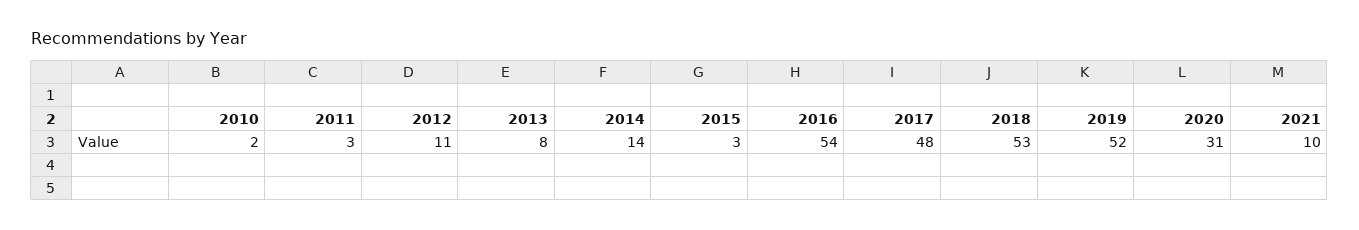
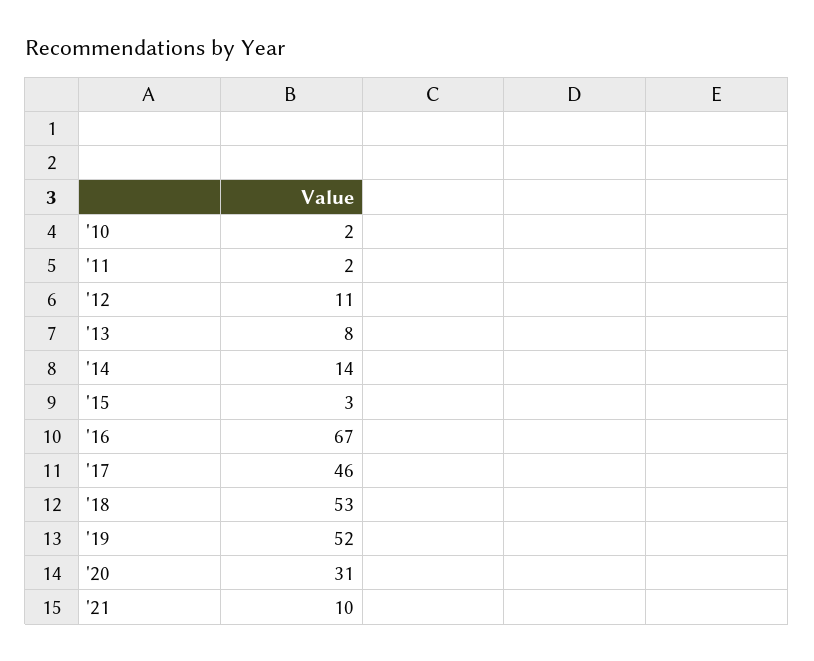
  {
    "2010": 2,
-   "2011": 3,
+   "2011": 2,
    "2012": 11,
    "2013": 8,
    "2014": 14,
    "2015": 3,
-   "2016": 54,
+   "2016": 67,
-   "2017": 48,
+   "2017": 46,
    "2018": 53,
    "2019": 52,
    "2020": 31,
    "2021": 10
  }

